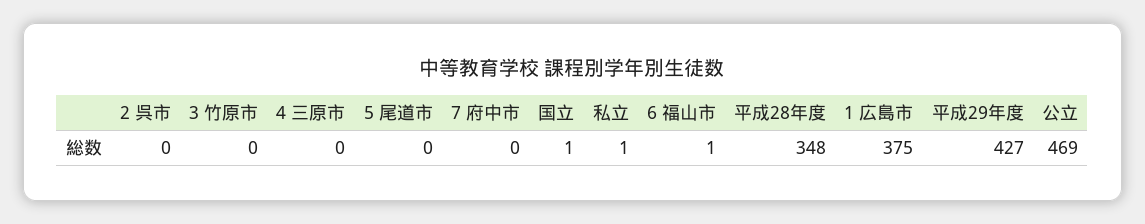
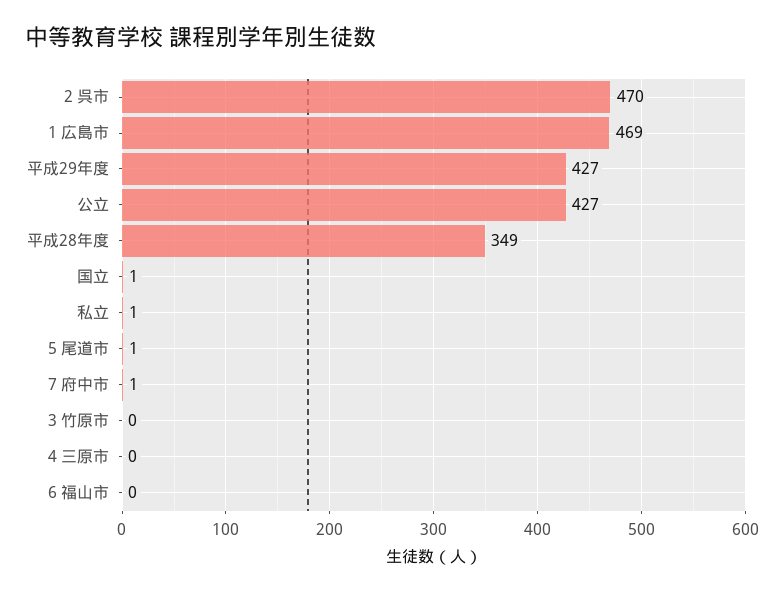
  {
-   "2 呉市": 0,
+   "2 呉市": 470,
    "3 竹原市": 0,
    "4 三原市": 0,
-   "5 尾道市": 0,
+   "5 尾道市": 1,
-   "7 府中市": 0,
+   "7 府中市": 1,
    "国立": 1,
    "私立": 1,
-   "6 福山市": 1,
+   "6 福山市": 0,
-   "平成28年度": 348,
+   "平成28年度": 349,
-   "1 広島市": 375,
+   "1 広島市": 469,
    "平成29年度": 427,
-   "公立": 469
+   "公立": 427
  }

